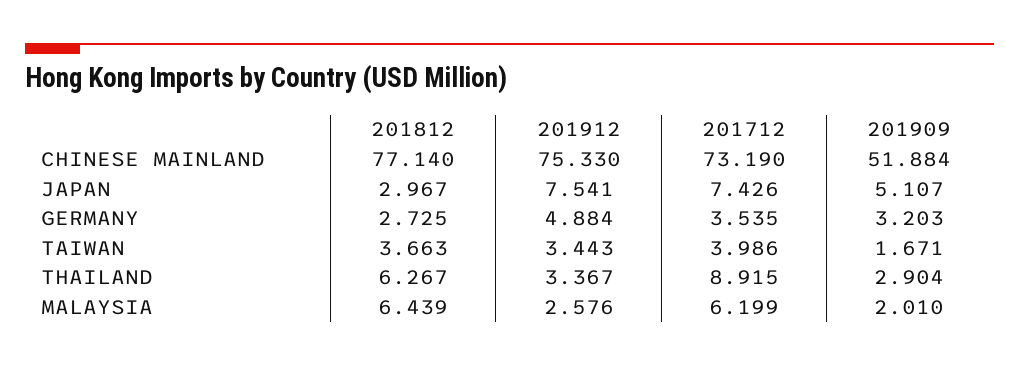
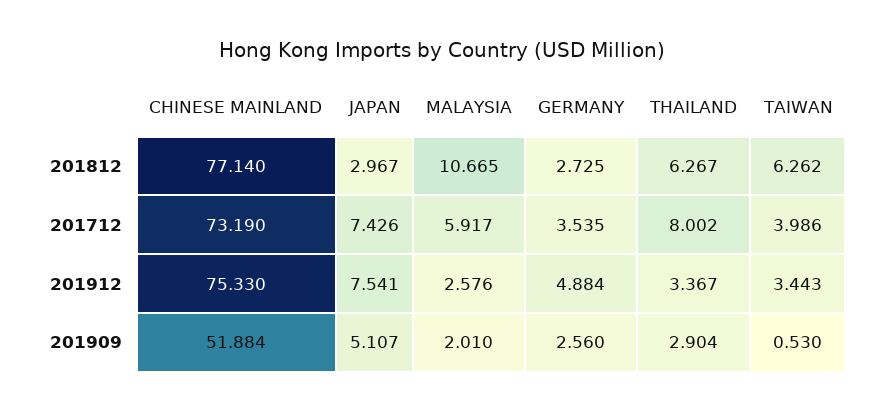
  {
    "201812": {
      "CHINESE MAINLAND": 77.14,
      "JAPAN": 2.967,
      "GERMANY": 2.725,
-     "TAIWAN": 3.663,
+     "TAIWAN": 6.262,
      "THAILAND": 6.267,
-     "MALAYSIA": 6.439
+     "MALAYSIA": 10.665
    },
    "201912": {
      "CHINESE MAINLAND": 75.33,
      "JAPAN": 7.541,
      "GERMANY": 4.884,
      "TAIWAN": 3.443,
      "THAILAND": 3.367,
      "MALAYSIA": 2.576
    },
    "201712": {
      "CHINESE MAINLAND": 73.19,
      "JAPAN": 7.426,
      "GERMANY": 3.535,
      "TAIWAN": 3.986,
-     "THAILAND": 8.915,
+     "THAILAND": 8.002,
-     "MALAYSIA": 6.199
+     "MALAYSIA": 5.917
    },
    "201909": {
      "CHINESE MAINLAND": 51.884,
      "JAPAN": 5.107,
-     "GERMANY": 3.203,
+     "GERMANY": 2.56,
-     "TAIWAN": 1.671,
+     "TAIWAN": 0.53,
      "THAILAND": 2.904,
      "MALAYSIA": 2.01
    }
  }

